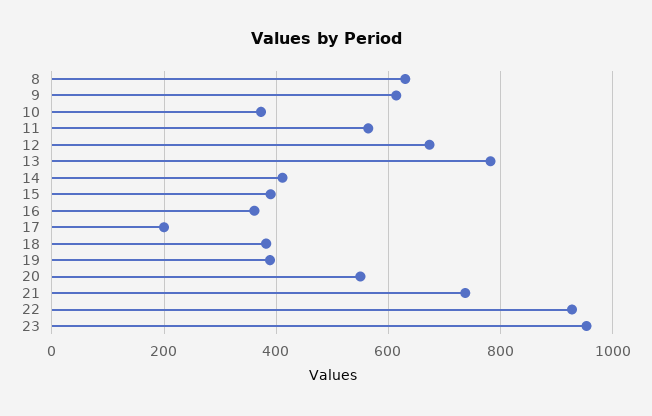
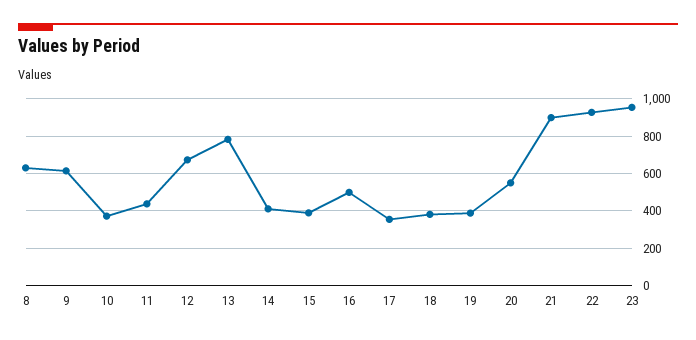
  {
    "8": 640,
    "9": 620,
    "10": 380,
-   "11": 560,
+   "11": 450,
    "12": 680,
    "13": 780,
    "14": 420,
    "15": 400,
-   "16": 360,
+   "16": 500,
-   "17": 200,
+   "17": 350,
    "18": 380,
    "19": 380,
    "20": 560,
-   "21": 740,
+   "21": 900,
    "22": 920,
    "23": 960
  }

